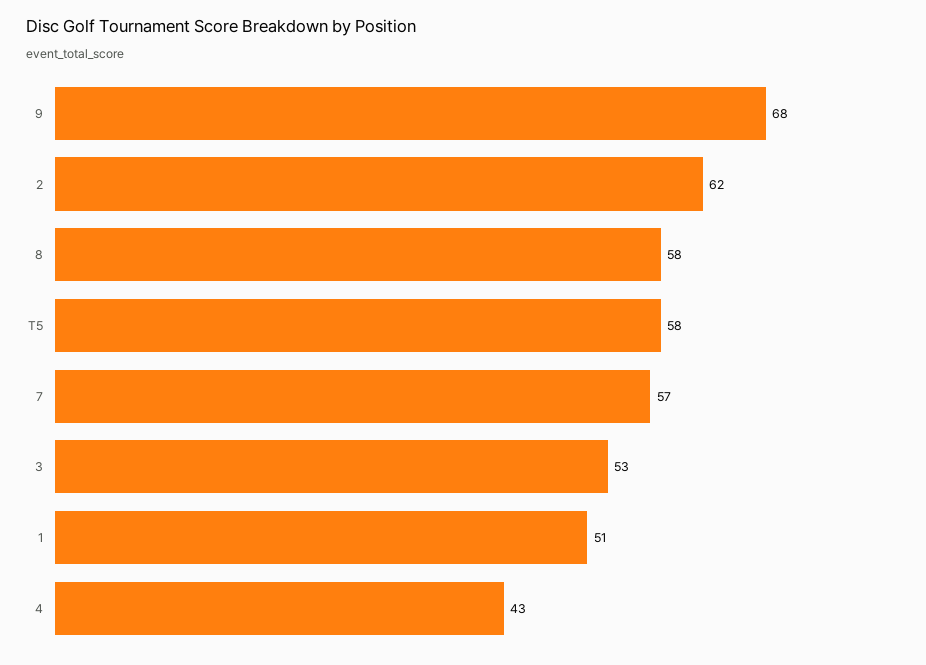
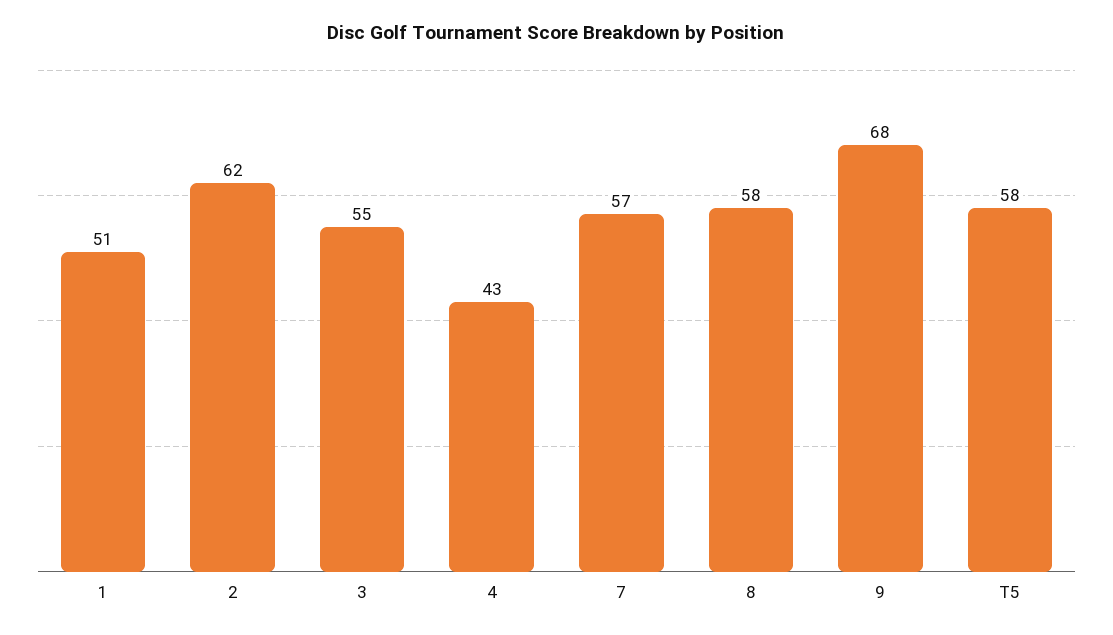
  {
    "9": 68,
    "2": 62,
    "8": 58,
    "T5": 58,
    "7": 57,
-   "3": 53,
+   "3": 55,
    "1": 51,
    "4": 43
  }

